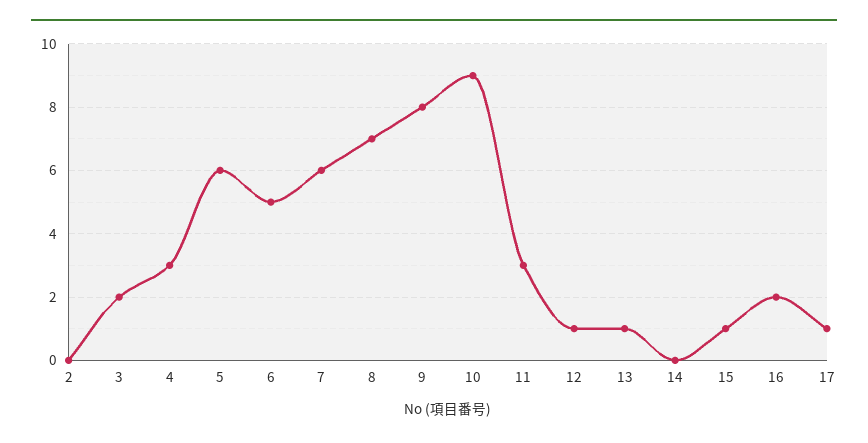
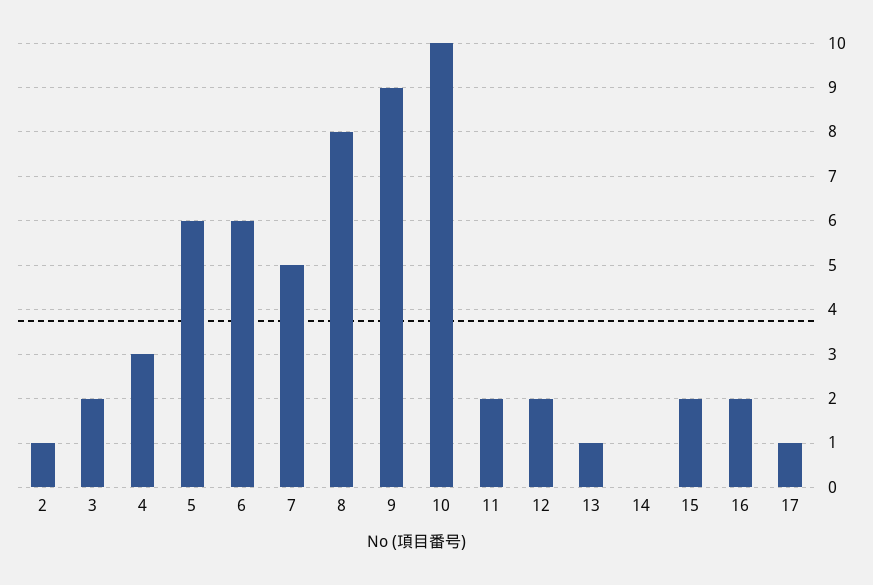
  {
-   "2": 0,
+   "2": 1,
    "3": 2,
    "4": 3,
    "5": 6,
-   "6": 5,
+   "6": 6,
-   "7": 6,
+   "7": 5,
-   "8": 7,
+   "8": 8,
-   "9": 8,
+   "9": 9,
-   "10": 9,
+   "10": 10,
-   "11": 3,
+   "11": 2,
-   "12": 1,
+   "12": 2,
    "13": 1,
    "14": 0,
-   "15": 1,
+   "15": 2,
    "16": 2,
    "17": 1
  }

